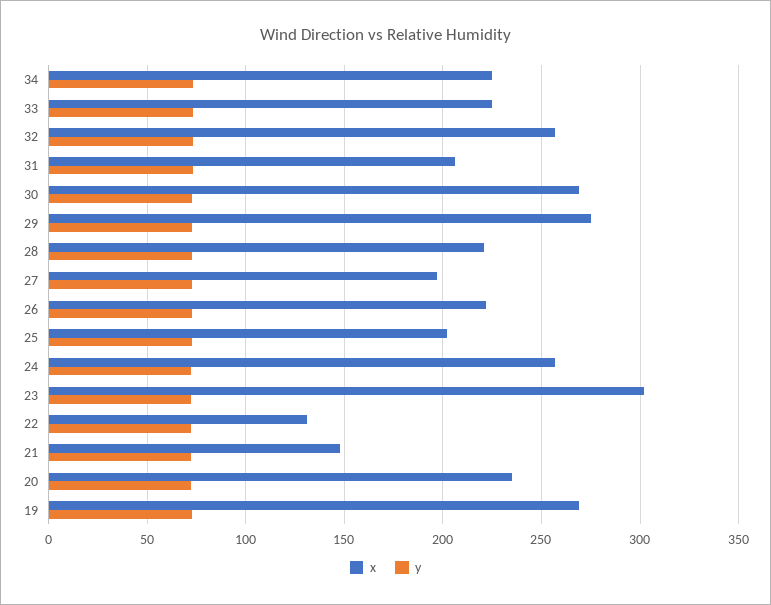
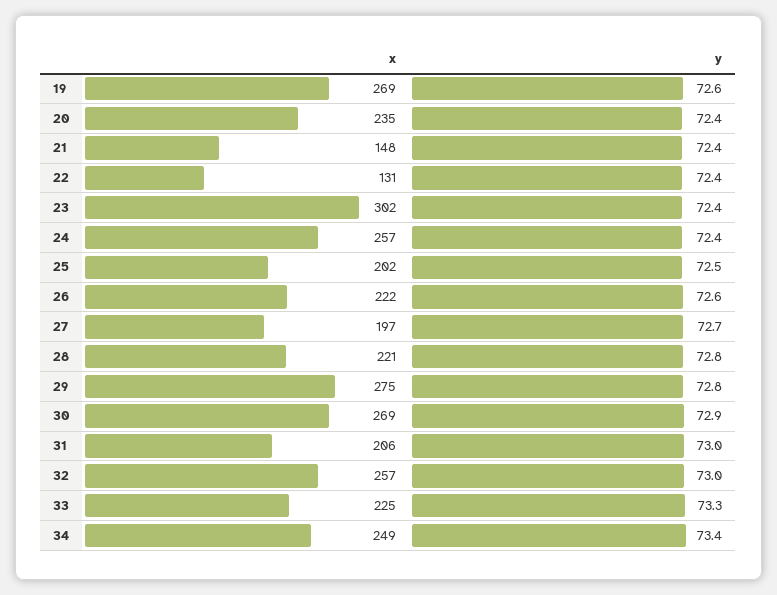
  {
    "x": {
-     "34": 225,
+     "34": 249,
      "33": 225,
      "32": 257,
      "31": 206,
      "30": 269,
      "29": 275,
      "28": 221,
      "27": 197,
      "26": 222,
      "25": 202,
      "24": 257,
      "23": 302,
      "22": 131,
      "21": 148,
      "20": 235,
      "19": 269
    },
    "y": {
      "34": 73.4,
      "33": 73.3,
      "32": 73,
      "31": 73,
      "30": 72.9,
      "29": 72.8,
      "28": 72.8,
      "27": 72.7,
      "26": 72.6,
      "25": 72.5,
      "24": 72.4,
      "23": 72.4,
      "22": 72.4,
      "21": 72.4,
      "20": 72.4,
      "19": 72.6
    }
  }

